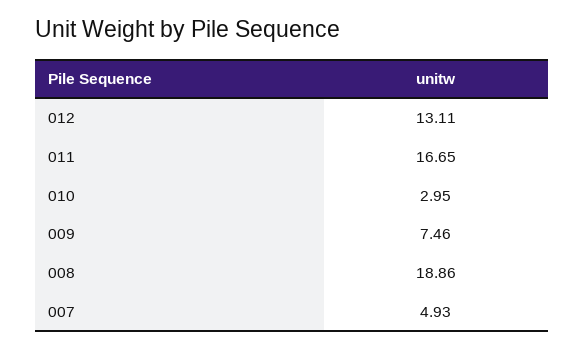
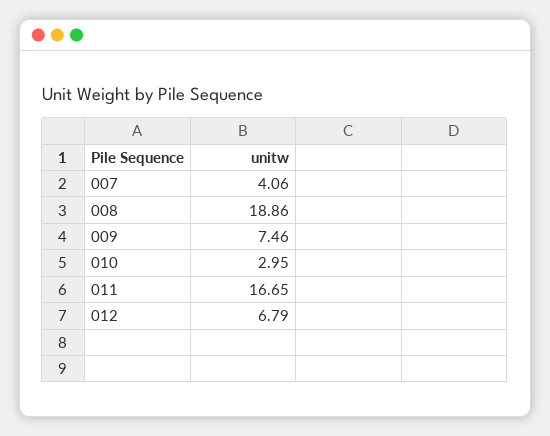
  {
-   "012": 13.11,
+   "012": 6.79,
    "011": 16.65,
    "010": 2.95,
    "009": 7.46,
    "008": 18.86,
-   "007": 4.93
+   "007": 4.06
  }

